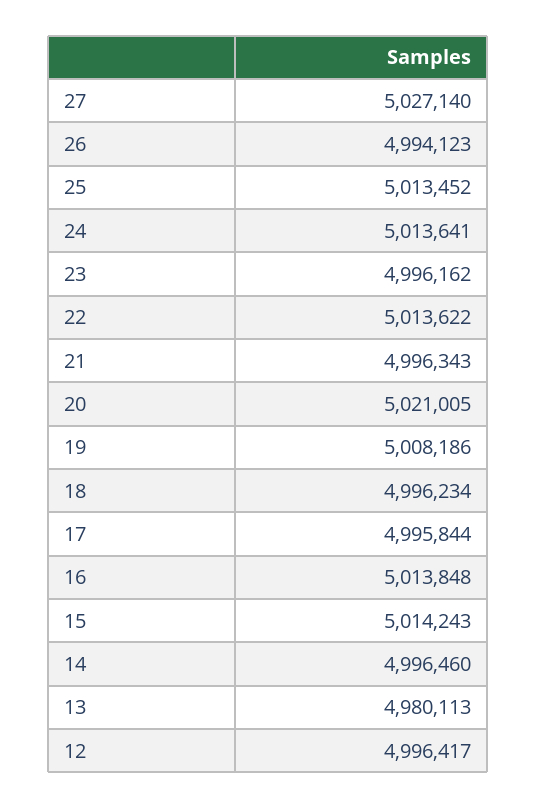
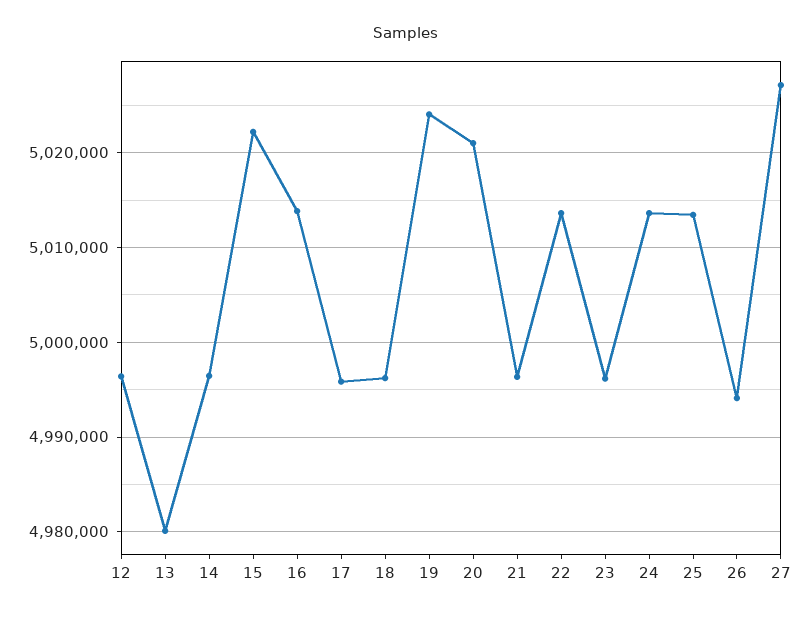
  {
    "27": 5027140,
    "26": 4994123,
    "25": 5013452,
    "24": 5013641,
    "23": 4996162,
    "22": 5013622,
    "21": 4996343,
    "20": 5021005,
-   "19": 5008186,
+   "19": 5024000,
    "18": 4996234,
    "17": 4995844,
    "16": 5013848,
-   "15": 5014243,
+   "15": 5022000,
    "14": 4996460,
    "13": 4980113,
    "12": 4996417
  }

